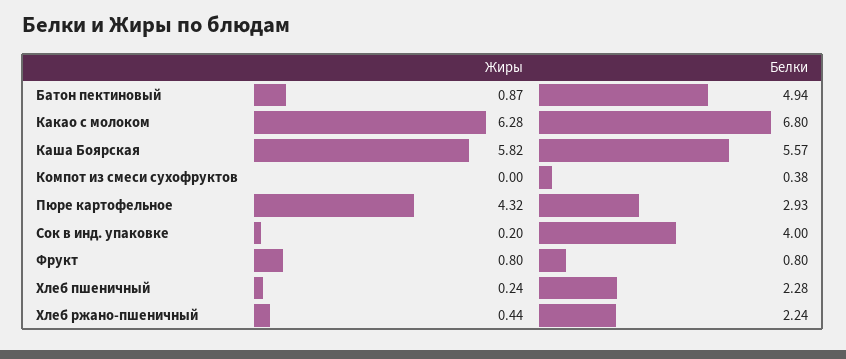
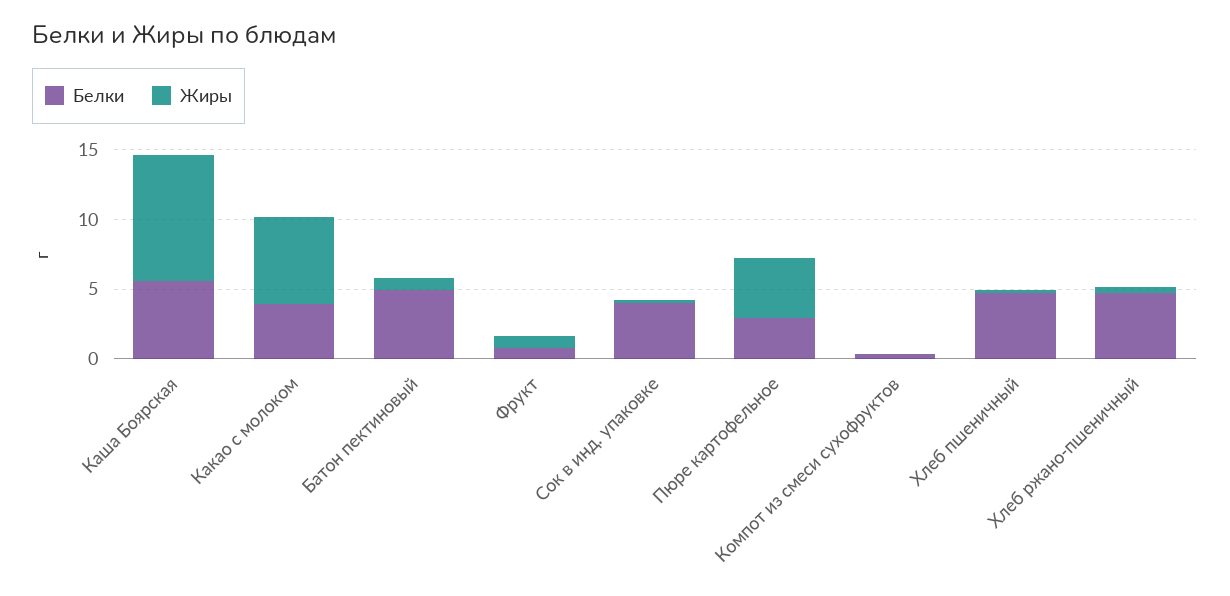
  {
    "Жиры": {
      "Батон пектиновый": 0.87,
      "Какао с молоком": 6.28,
-     "Каша Боярская": 5.82,
+     "Каша Боярская": 9,
      "Компот из смеси сухофруктов": 0,
      "Пюре картофельное": 4.32,
      "Сок в инд. упаковке": 0.2,
      "Фрукт": 0.8,
      "Хлеб пшеничный": 0.24,
      "Хлеб ржано-пшеничный": 0.44
    },
    "Белки": {
      "Батон пектиновый": 4.94,
-     "Какао с молоком": 6.8,
+     "Какао с молоком": 4,
      "Каша Боярская": 5.57,
      "Компот из смеси сухофруктов": 0.38,
      "Пюре картофельное": 2.93,
      "Сок в инд. упаковке": 4,
      "Фрукт": 0.8,
-     "Хлеб пшеничный": 2.28,
+     "Хлеб пшеничный": 5,
-     "Хлеб ржано-пшеничный": 2.24
+     "Хлеб ржано-пшеничный": 5
    }
  }

